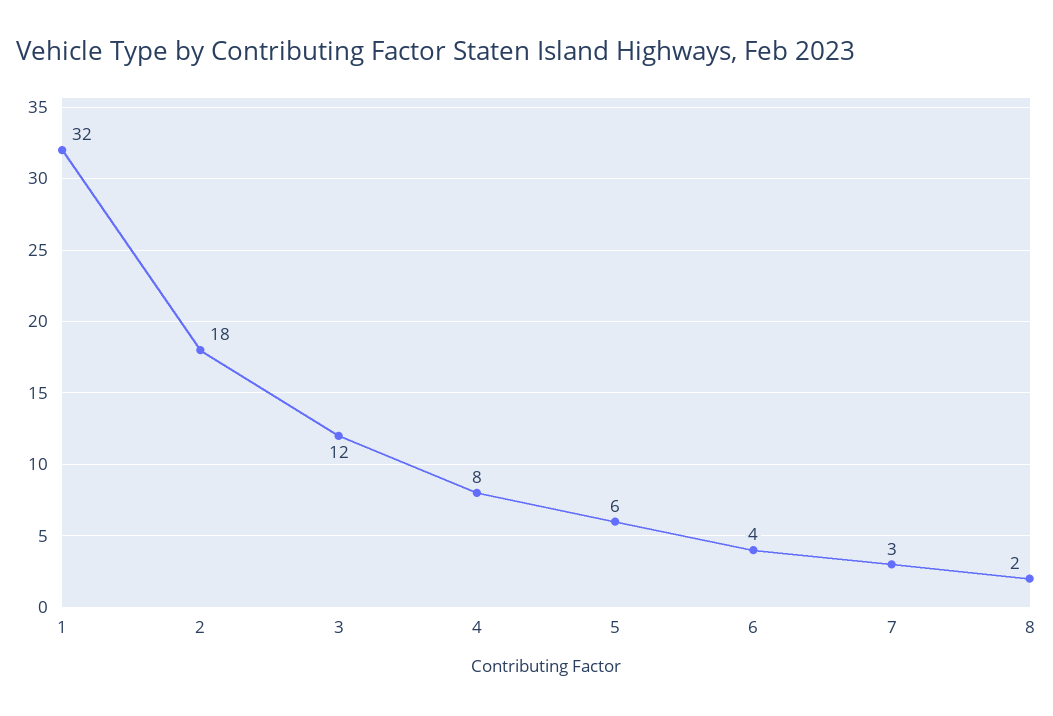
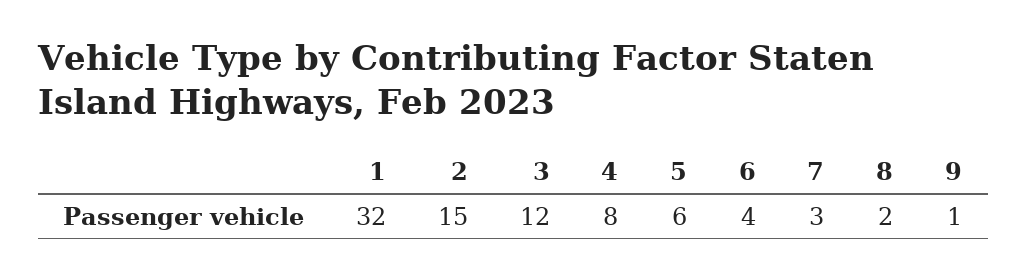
  {
    "1": 32,
-   "2": 18,
+   "2": 15,
    "3": 12,
    "4": 8,
    "5": 6,
    "6": 4,
    "7": 3,
-   "8": 2
+   "8": 2,
+   "9": 1
  }

